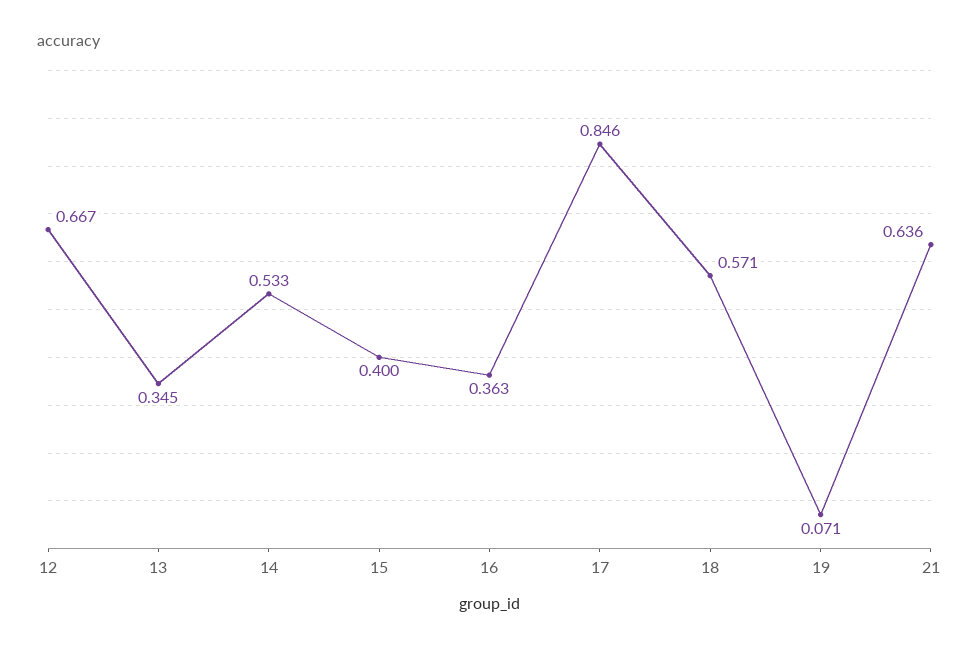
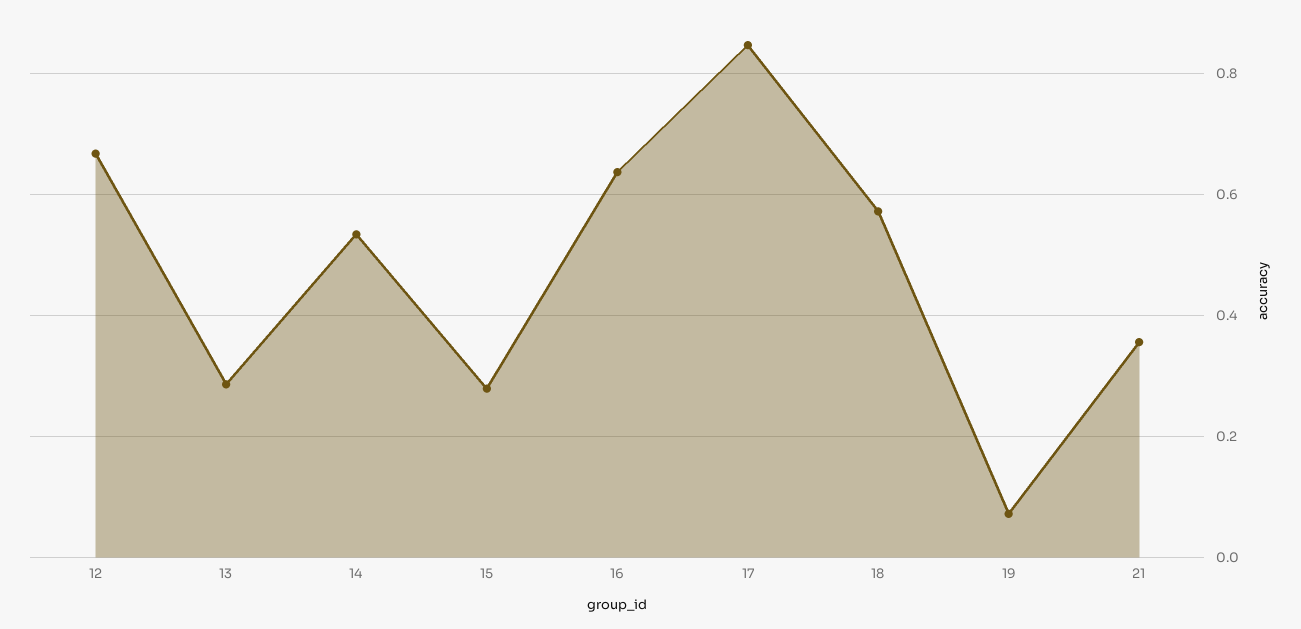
  {
    "12": 0.667,
-   "13": 0.345,
+   "13": 0.28,
    "14": 0.533,
-   "15": 0.4,
+   "15": 0.28,
-   "16": 0.363,
+   "16": 0.64,
    "17": 0.846,
    "18": 0.571,
    "19": 0.071,
-   "21": 0.636
+   "21": 0.36
  }

